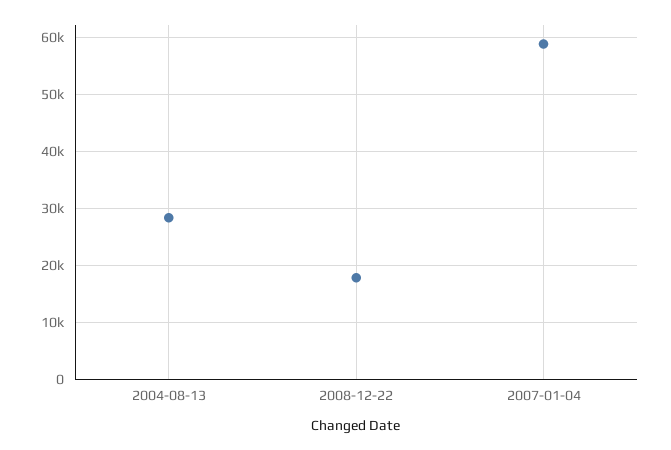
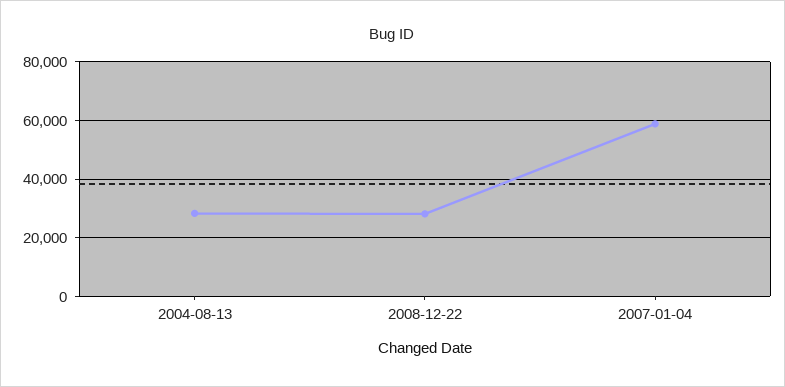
  {
    "2004-08-13": 28000,
-   "2008-12-22": 18000,
+   "2008-12-22": 27500,
    "2007-01-04": 58000
  }

